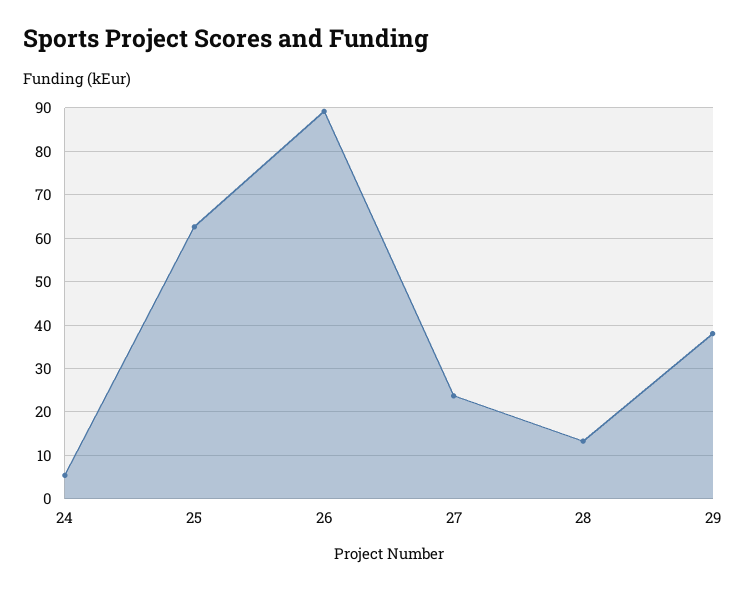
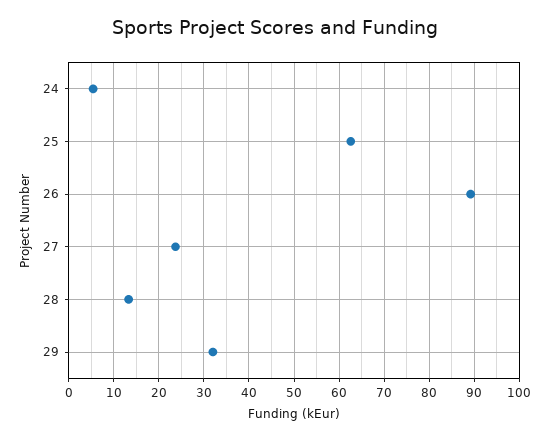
  {
    "24": 6,
    "25": 62,
    "26": 90,
    "27": 24,
    "28": 14,
-   "29": 38
+   "29": 32
  }

